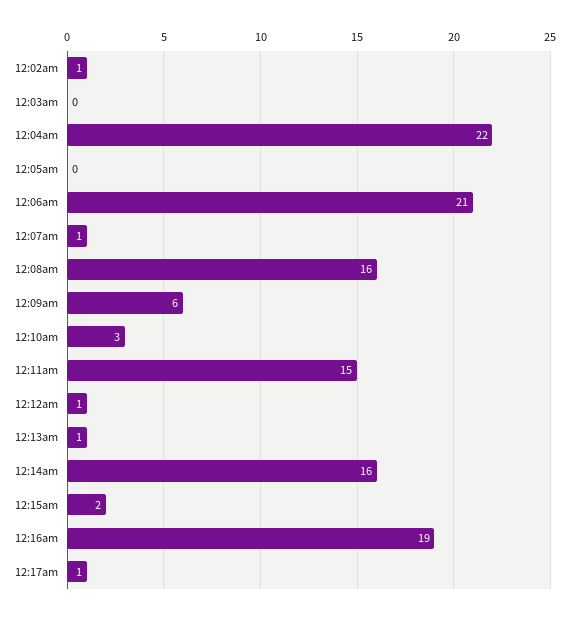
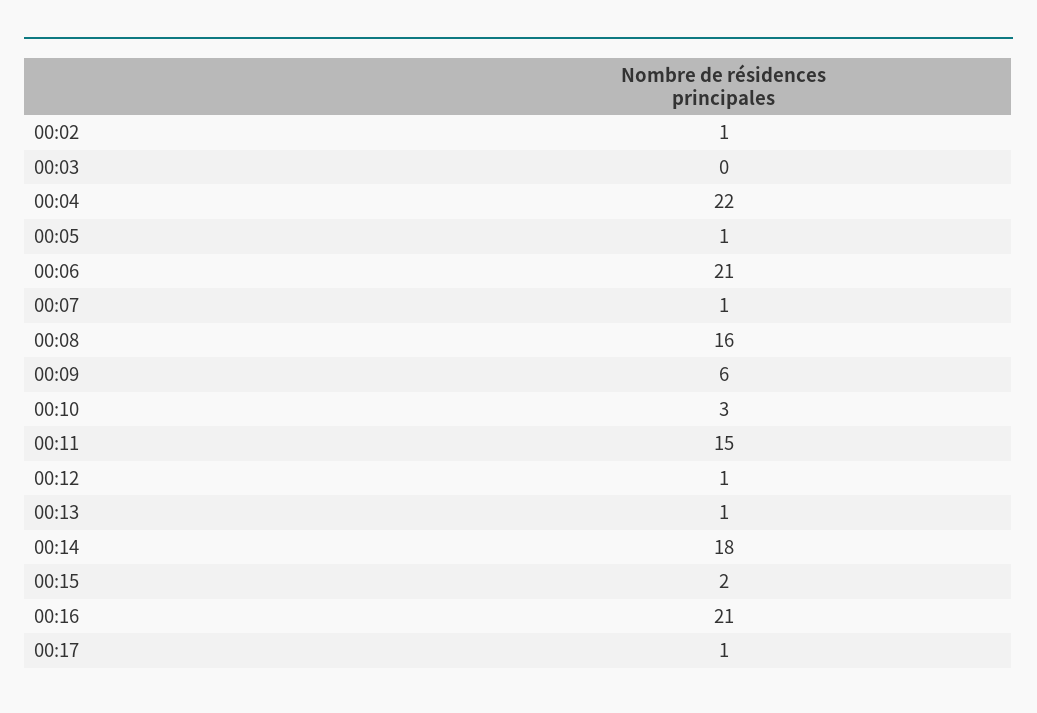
  {
    "12:02am": 1,
    "12:03am": 0,
    "12:04am": 22,
-   "12:05am": 0,
+   "12:05am": 1,
    "12:06am": 21,
    "12:07am": 1,
    "12:08am": 16,
    "12:09am": 6,
    "12:10am": 3,
    "12:11am": 15,
    "12:12am": 1,
    "12:13am": 1,
-   "12:14am": 16,
+   "12:14am": 18,
    "12:15am": 2,
-   "12:16am": 19,
+   "12:16am": 21,
    "12:17am": 1
  }

